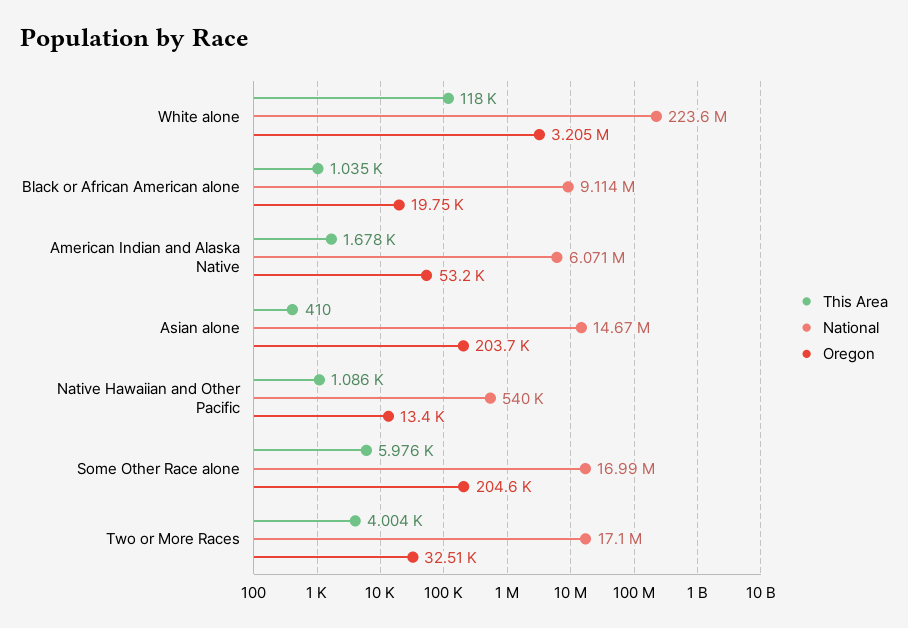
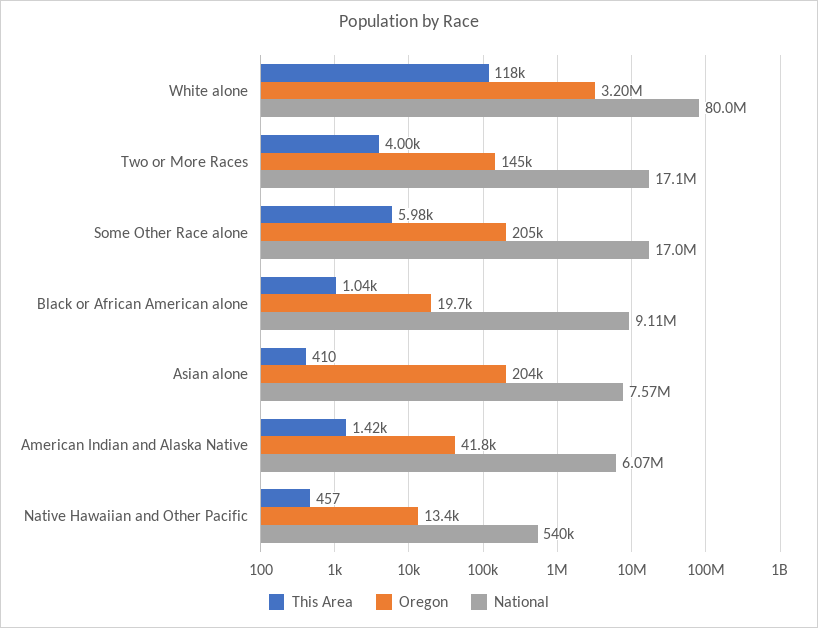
  {
    "This Area": {
      "White alone": 118000,
      "Black or African American alone": 1035,
-     "American Indian and Alaska Native": 1678,
+     "American Indian and Alaska Native": 1420,
      "Asian alone": 410,
-     "Native Hawaiian and Other Pacific": 1086,
+     "Native Hawaiian and Other Pacific": 457,
      "Some Other Race alone": 5976,
      "Two or More Races": 4004
    },
    "National": {
-     "White alone": 223600000,
+     "White alone": 80000000,
      "Black or African American alone": 9114000,
      "American Indian and Alaska Native": 6071000,
-     "Asian alone": 14670000,
+     "Asian alone": 7570000,
      "Native Hawaiian and Other Pacific": 540000,
      "Some Other Race alone": 16990000,
      "Two or More Races": 17100000
    },
    "Oregon": {
      "White alone": 3205000,
      "Black or African American alone": 19750,
-     "American Indian and Alaska Native": 53200,
+     "American Indian and Alaska Native": 41800,
      "Asian alone": 203700,
      "Native Hawaiian and Other Pacific": 13400,
      "Some Other Race alone": 204600,
-     "Two or More Races": 32510
+     "Two or More Races": 145000
    }
  }

